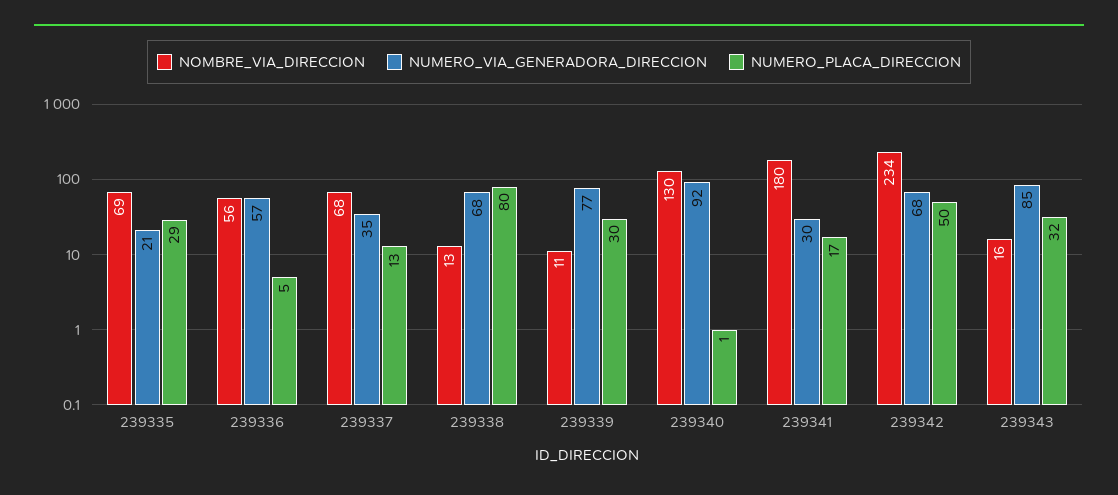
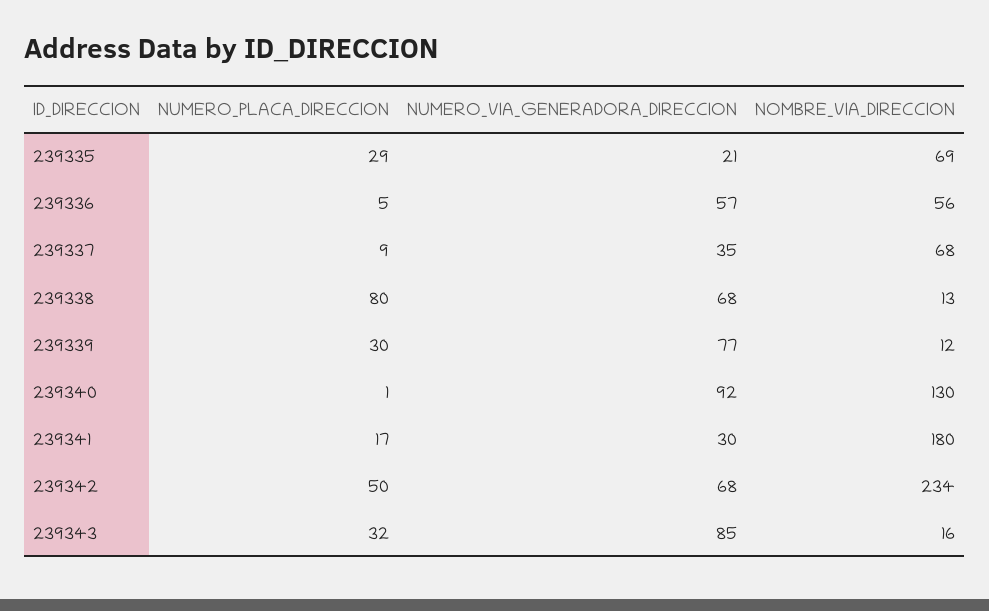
  {
    "NOMBRE_VIA_DIRECCION": {
      "239335": 69,
      "239336": 56,
      "239337": 68,
      "239338": 13,
-     "239339": 11,
+     "239339": 12,
      "239340": 130,
      "239341": 180,
      "239342": 234,
      "239343": 16
    },
    "NUMERO_VIA_GENERADORA_DIRECCION": {
      "239335": 21,
      "239336": 57,
      "239337": 35,
      "239338": 68,
      "239339": 77,
      "239340": 92,
      "239341": 30,
      "239342": 68,
      "239343": 85
    },
    "NUMERO_PLACA_DIRECCION": {
      "239335": 29,
      "239336": 5,
-     "239337": 13,
+     "239337": 9,
      "239338": 80,
      "239339": 30,
      "239340": 1,
      "239341": 17,
      "239342": 50,
      "239343": 32
    }
  }

